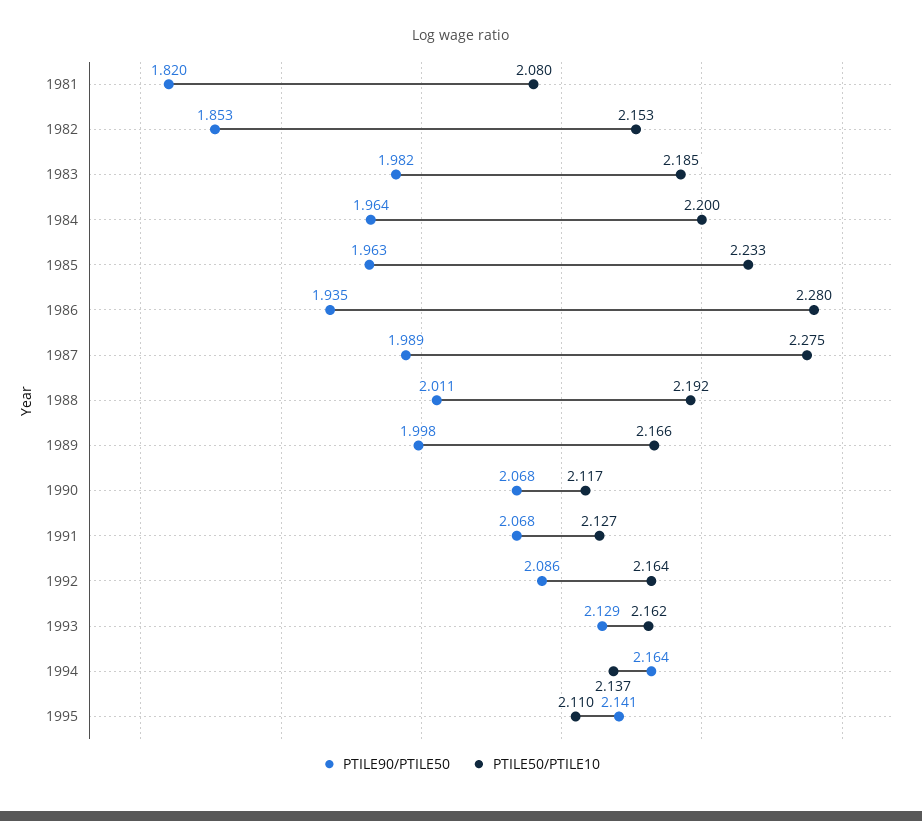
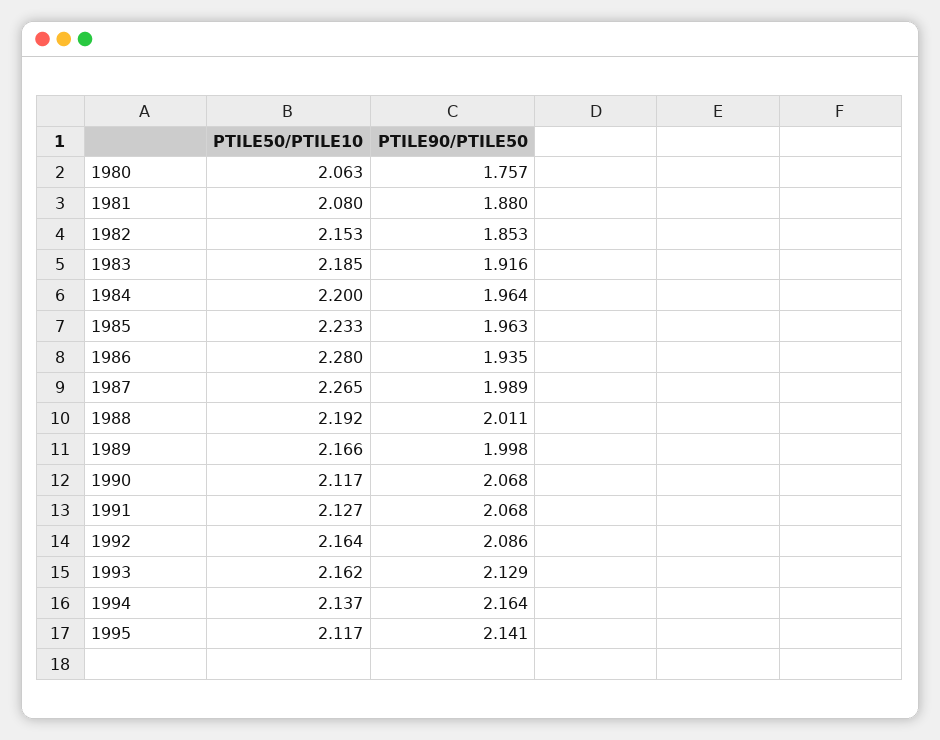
  {
    "PTILE90/PTILE50": {
-     "1981": 1.82,
+     "1981": 1.88,
      "1982": 1.853,
-     "1983": 1.982,
+     "1983": 1.916,
      "1984": 1.964,
      "1985": 1.963,
      "1986": 1.935,
      "1987": 1.989,
      "1988": 2.011,
      "1989": 1.998,
      "1990": 2.068,
      "1991": 2.068,
      "1992": 2.086,
      "1993": 2.129,
      "1994": 2.164,
-     "1995": 2.141
+     "1995": 2.141,
+     "1980": 1.757
    },
    "PTILE50/PTILE10": {
      "1981": 2.08,
      "1982": 2.153,
      "1983": 2.185,
      "1984": 2.2,
      "1985": 2.233,
      "1986": 2.28,
-     "1987": 2.275,
+     "1987": 2.265,
      "1988": 2.192,
      "1989": 2.166,
      "1990": 2.117,
      "1991": 2.127,
      "1992": 2.164,
      "1993": 2.162,
      "1994": 2.137,
-     "1995": 2.11
+     "1995": 2.117,
+     "1980": 2.063
    }
  }

